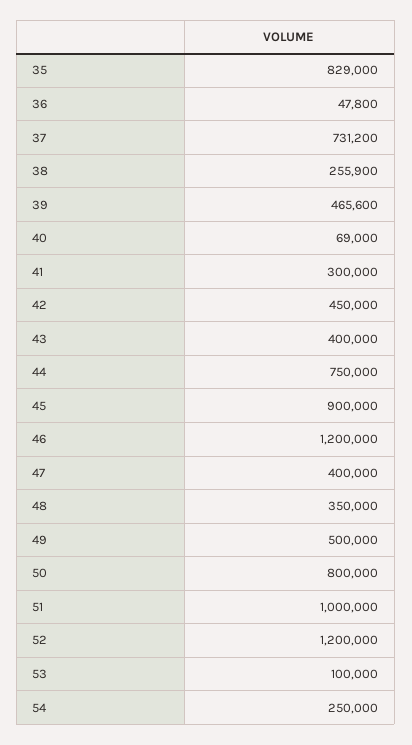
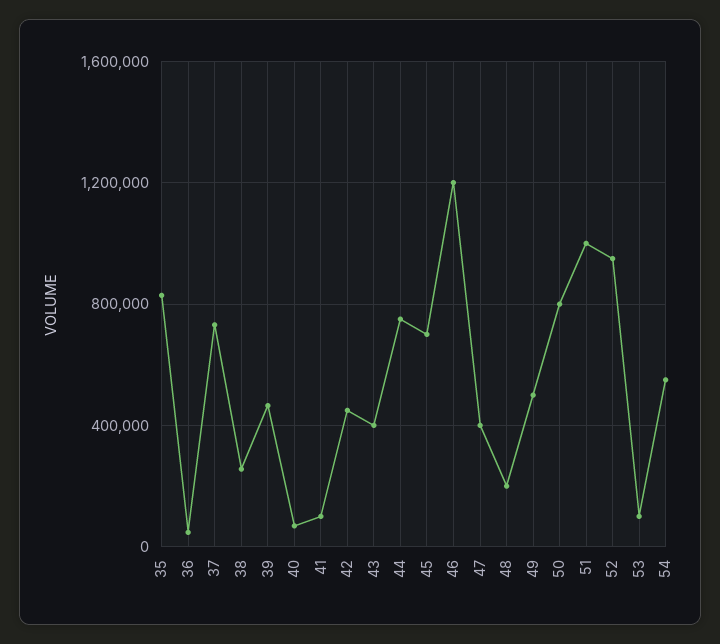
  {
    "35": 829000,
    "36": 47800,
    "37": 731200,
    "38": 255900,
    "39": 465600,
    "40": 69000,
-   "41": 300000,
+   "41": 100000,
    "42": 450000,
    "43": 400000,
    "44": 750000,
-   "45": 900000,
+   "45": 700000,
    "46": 1200000,
    "47": 400000,
-   "48": 350000,
+   "48": 200000,
    "49": 500000,
    "50": 800000,
    "51": 1000000,
-   "52": 1200000,
+   "52": 950000,
    "53": 100000,
-   "54": 250000
+   "54": 550000
  }

